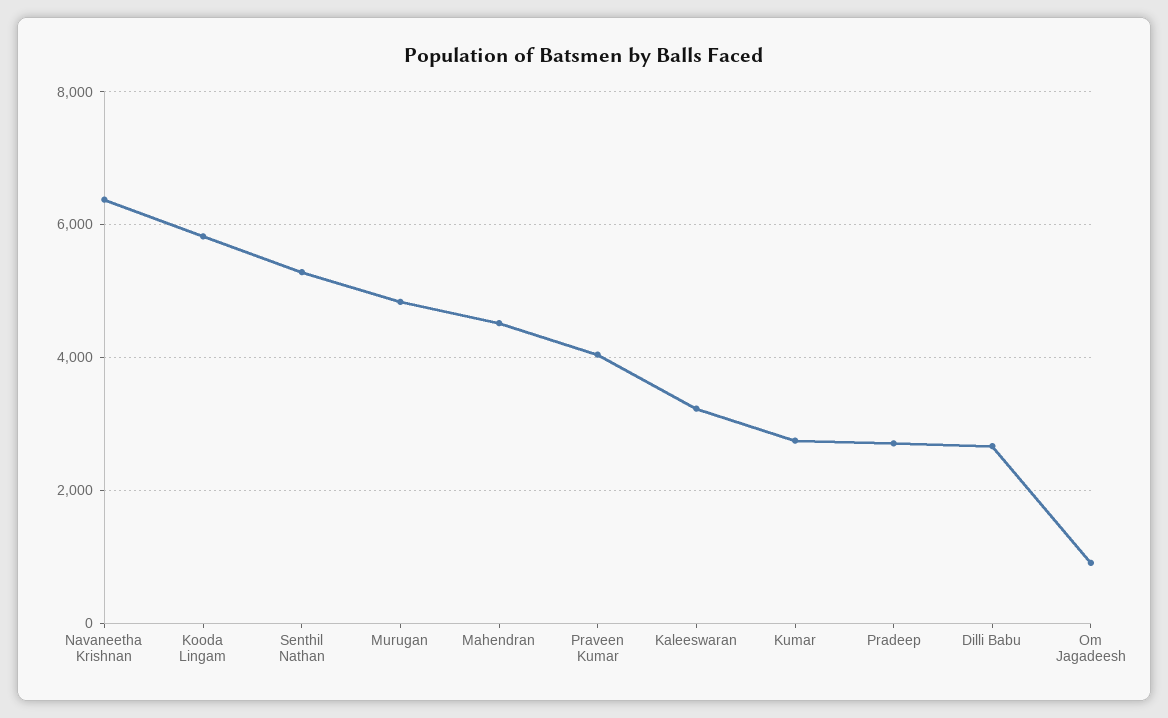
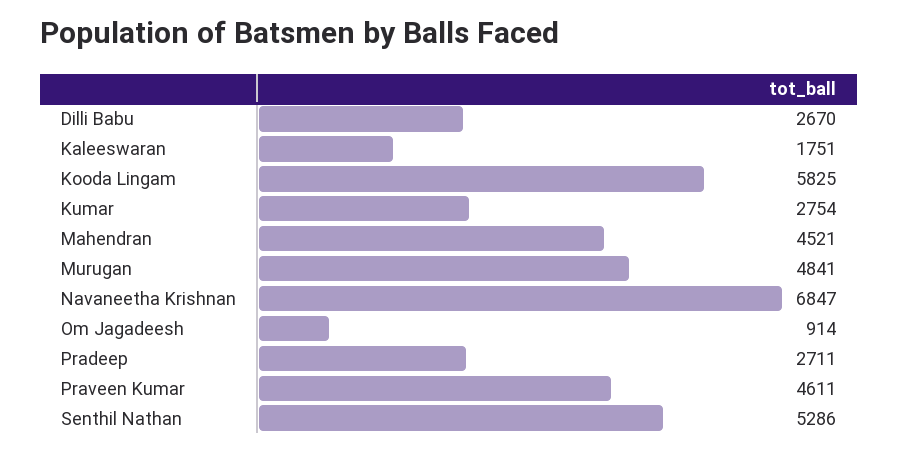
  {
-   "Navaneetha Krishnan": 6400,
+   "Navaneetha Krishnan": 6847,
    "Kooda Lingam": 5825,
    "Senthil Nathan": 5286,
    "Murugan": 4841,
    "Mahendran": 4521,
-   "Praveen Kumar": 4000,
+   "Praveen Kumar": 4611,
-   "Kaleeswaran": 3200,
+   "Kaleeswaran": 1751,
    "Kumar": 2754,
    "Pradeep": 2711,
    "Dilli Babu": 2670,
    "Om Jagadeesh": 914
  }

